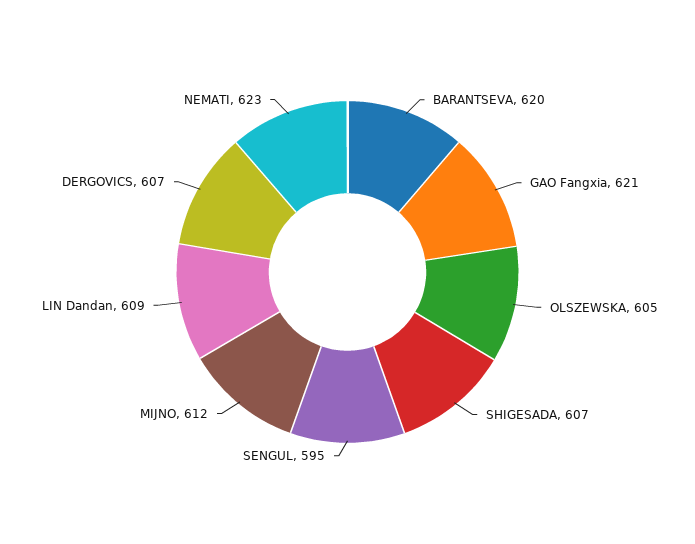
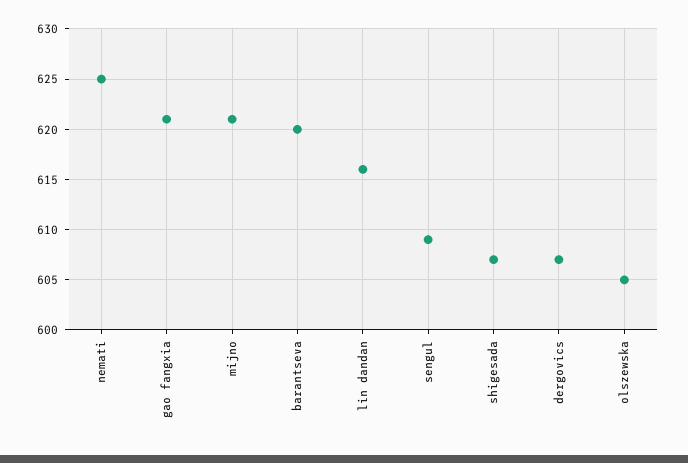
  {
    "BARANTSEVA": 620,
    "GAO Fangxia": 621,
    "OLSZEWSKA": 605,
    "SHIGESADA": 607,
-   "SENGUL": 595,
+   "SENGUL": 609,
-   "MIJNO": 612,
+   "MIJNO": 621,
-   "LIN Dandan": 609,
+   "LIN Dandan": 616,
    "DERGOVICS": 607,
-   "NEMATI": 623
+   "NEMATI": 625
  }

